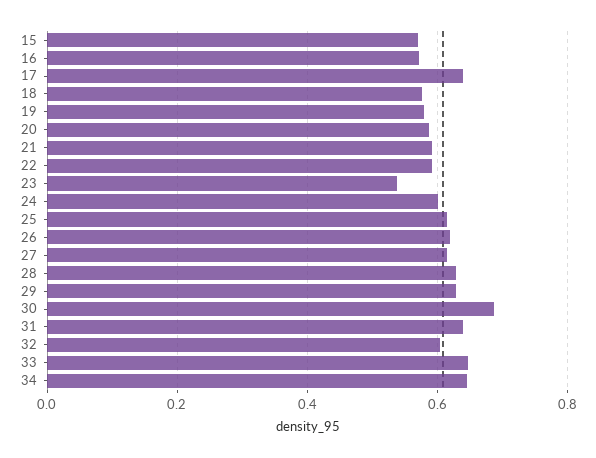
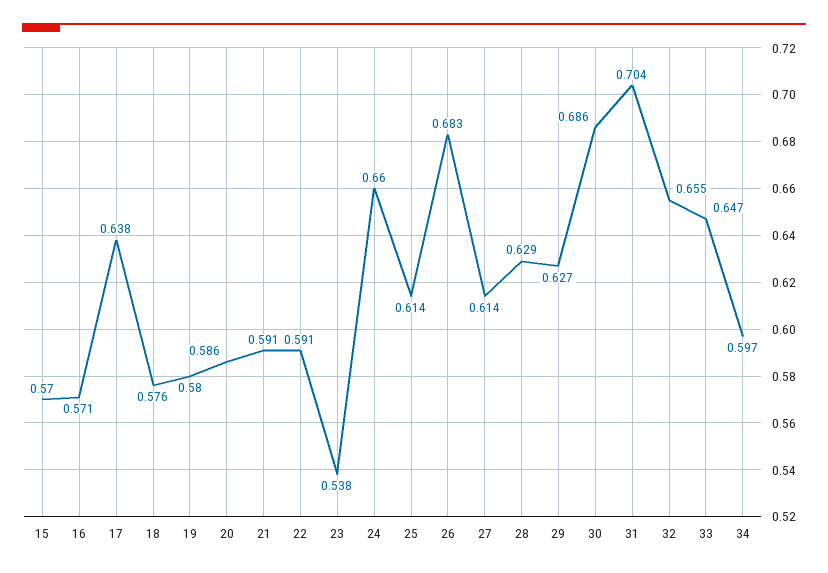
  {
    "15": 0.57,
    "16": 0.571,
    "17": 0.638,
    "18": 0.576,
    "19": 0.58,
    "20": 0.586,
    "21": 0.591,
    "22": 0.591,
    "23": 0.538,
-   "24": 0.6,
+   "24": 0.66,
    "25": 0.614,
-   "26": 0.62,
+   "26": 0.683,
    "27": 0.614,
    "28": 0.629,
    "29": 0.627,
    "30": 0.686,
-   "31": 0.64,
+   "31": 0.704,
-   "32": 0.6,
+   "32": 0.655,
    "33": 0.647,
-   "34": 0.64
+   "34": 0.597
  }

